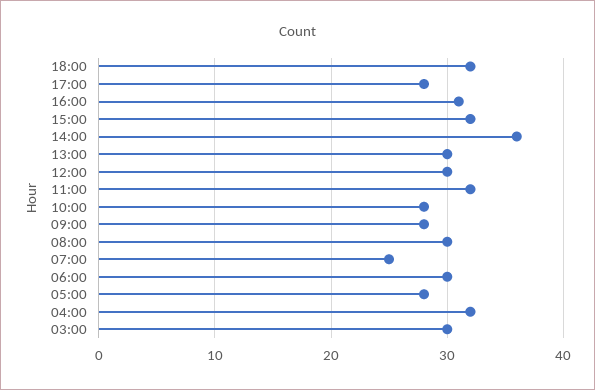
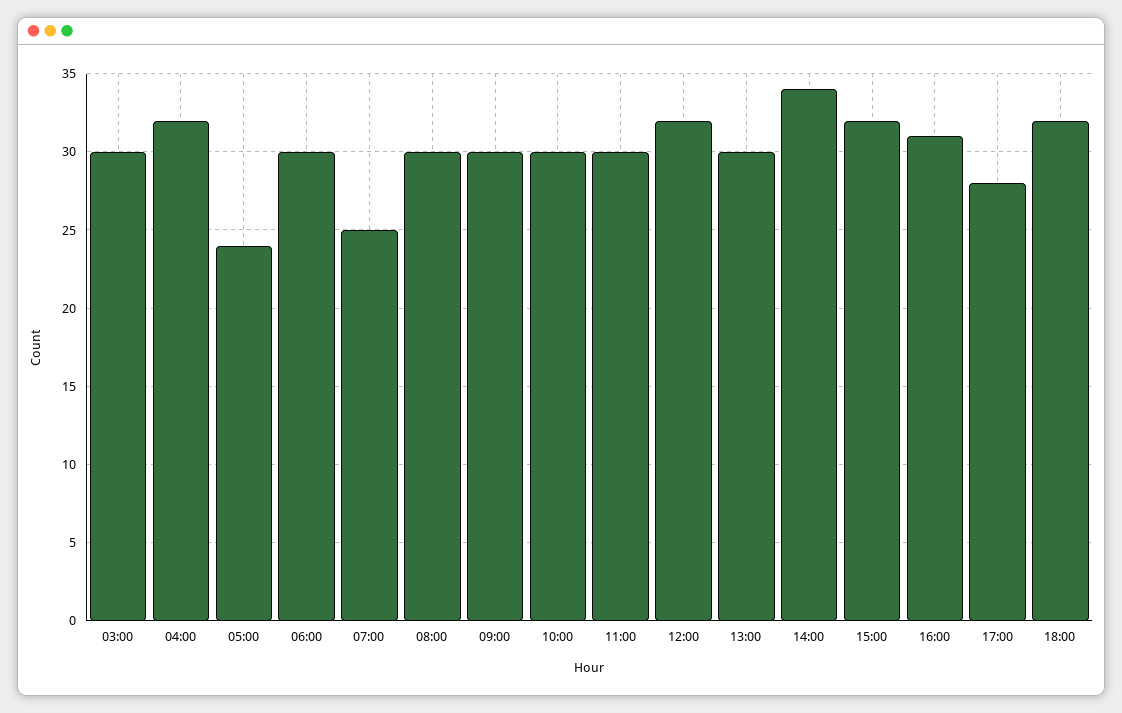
  {
    "18:00": 32,
    "17:00": 28,
    "16:00": 31,
    "15:00": 32,
-   "14:00": 36,
+   "14:00": 34,
    "13:00": 30,
-   "12:00": 30,
+   "12:00": 32,
-   "11:00": 32,
+   "11:00": 30,
-   "10:00": 28,
+   "10:00": 30,
-   "09:00": 28,
+   "09:00": 30,
    "08:00": 30,
    "07:00": 25,
    "06:00": 30,
-   "05:00": 28,
+   "05:00": 24,
    "04:00": 32,
    "03:00": 30
  }

